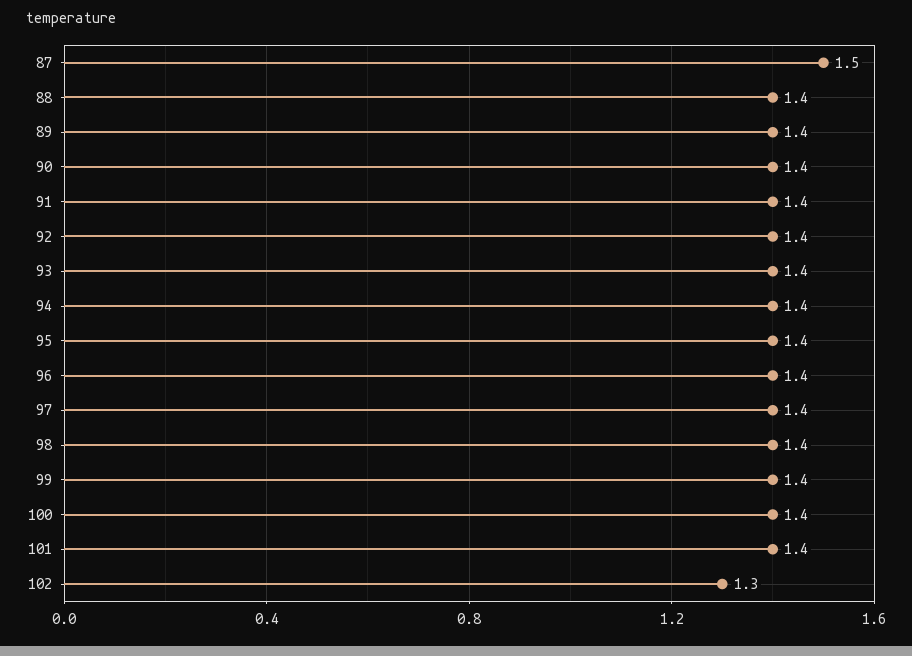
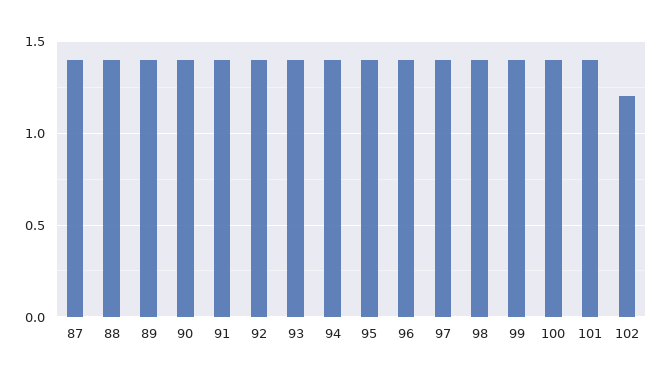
  {
-   "87": 1.5,
+   "87": 1.4,
    "88": 1.4,
    "89": 1.4,
    "90": 1.4,
    "91": 1.4,
    "92": 1.4,
    "93": 1.4,
    "94": 1.4,
    "95": 1.4,
    "96": 1.4,
    "97": 1.4,
    "98": 1.4,
    "99": 1.4,
    "100": 1.4,
    "101": 1.4,
-   "102": 1.3
+   "102": 1.2
  }

